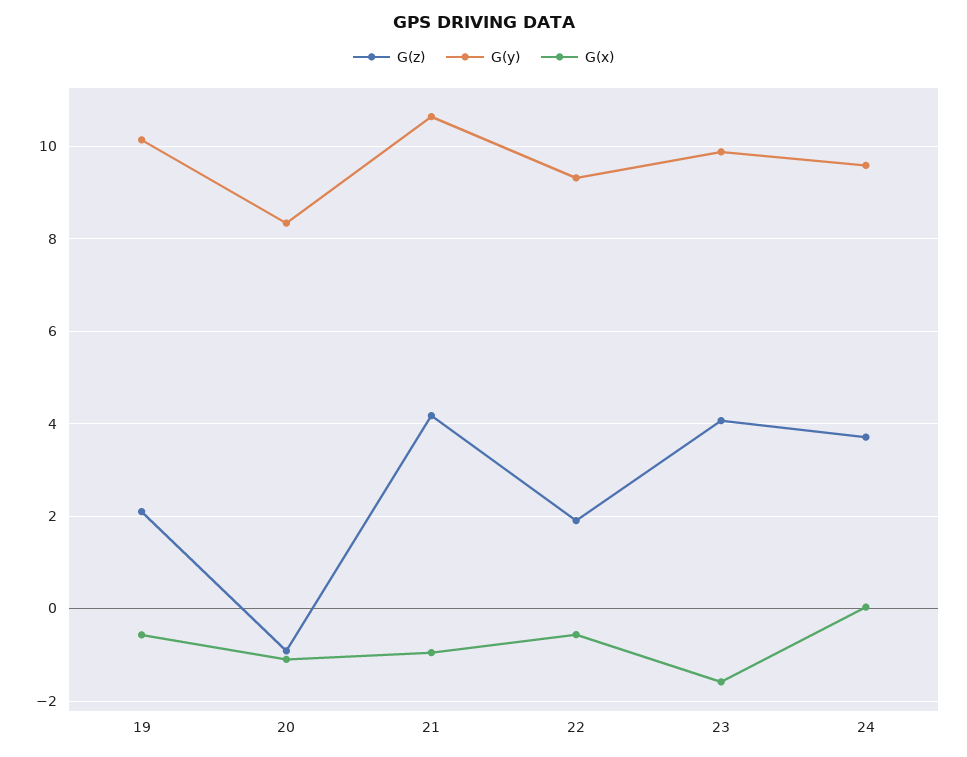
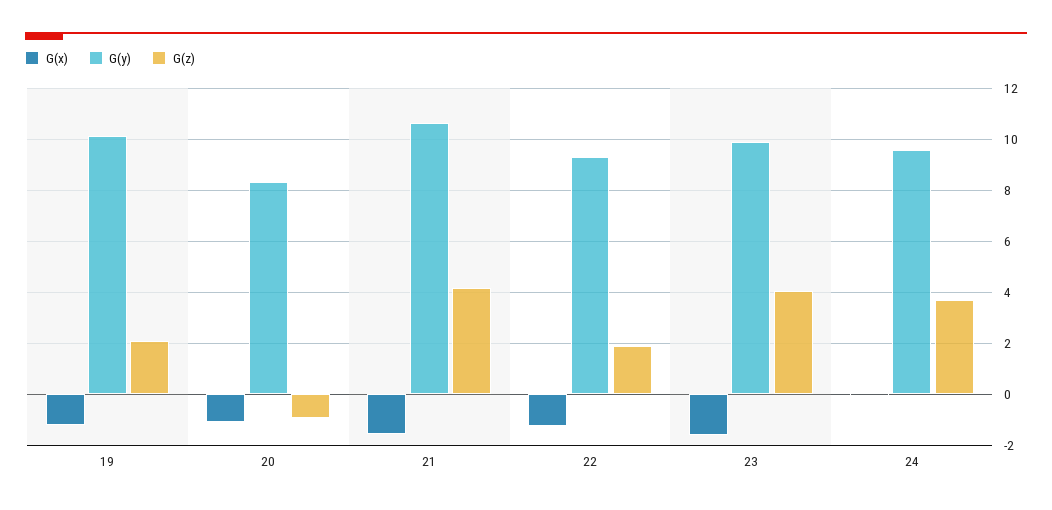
  {
    "G(z)": {
      "19": 2,
      "20": -1,
      "21": 4.2,
      "22": 2,
      "23": 4,
      "24": 3.8
    },
    "G(y)": {
      "19": 10.2,
      "20": 8.4,
      "21": 10.6,
      "22": 9.4,
      "23": 9.8,
      "24": 9.6
    },
    "G(x)": {
-     "19": -0.6,
+     "19": -1.25,
      "20": -1,
-     "21": -1,
+     "21": -1.5,
-     "22": -0.6,
+     "22": -1.25,
      "23": -1.6,
      "24": 0
    }
  }

